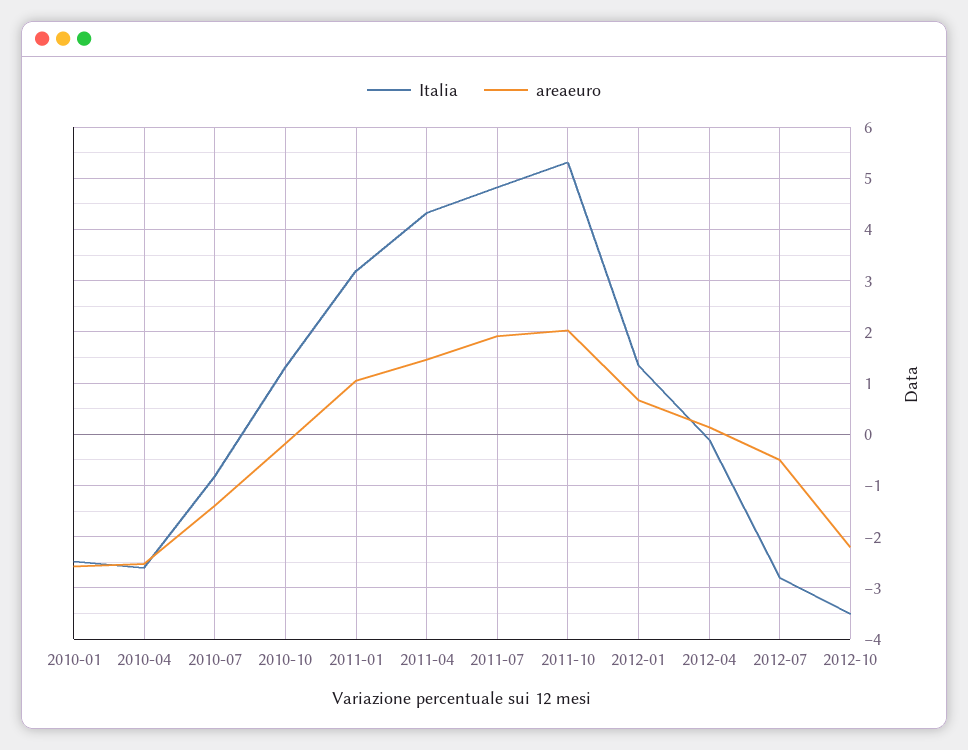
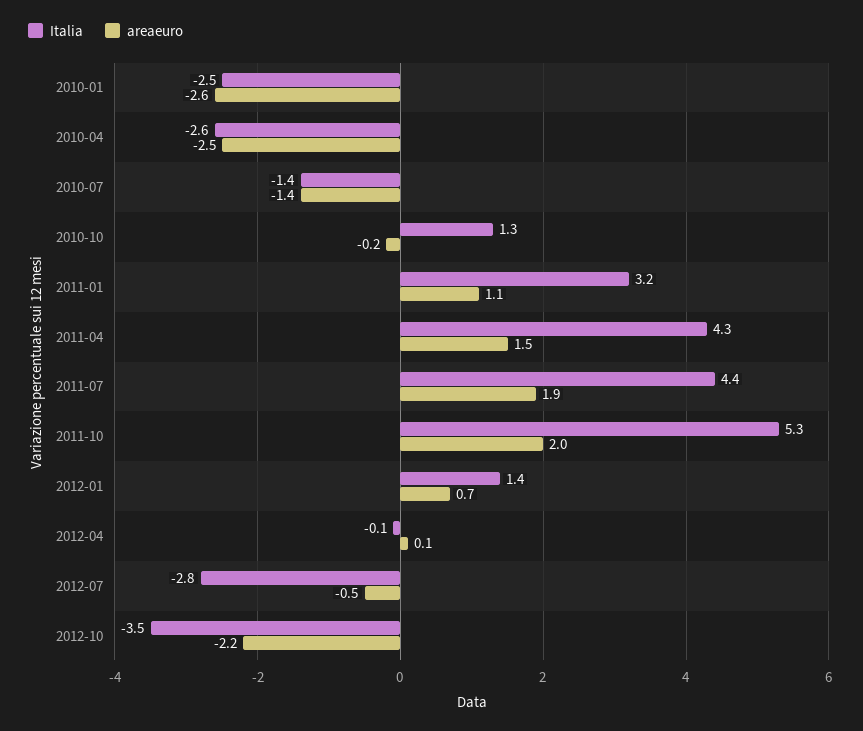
  {
    "Italia": {
      "2010-01": -2.5,
      "2010-04": -2.6,
-     "2010-07": -0.8,
+     "2010-07": -1.4,
      "2010-10": 1.3,
      "2011-01": 3.2,
      "2011-04": 4.3,
-     "2011-07": 4.8,
+     "2011-07": 4.4,
      "2011-10": 5.3,
      "2012-01": 1.4,
      "2012-04": -0.1,
      "2012-07": -2.8,
      "2012-10": -3.5
    },
    "areaeuro": {
      "2010-01": -2.6,
      "2010-04": -2.5,
      "2010-07": -1.4,
      "2010-10": -0.2,
      "2011-01": 1.1,
      "2011-04": 1.5,
      "2011-07": 1.9,
      "2011-10": 2,
      "2012-01": 0.7,
      "2012-04": 0.1,
      "2012-07": -0.5,
      "2012-10": -2.2
    }
  }

